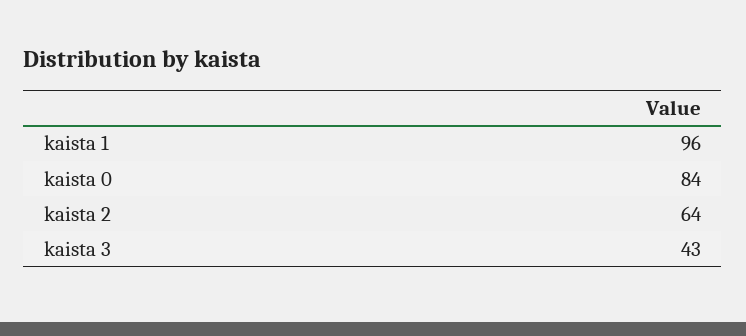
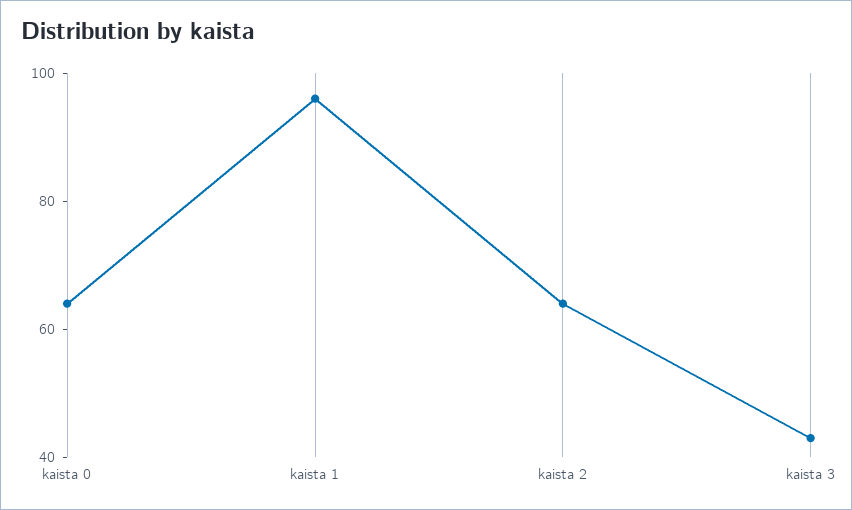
  {
    "kaista 1": 96,
-   "kaista 0": 84,
+   "kaista 0": 65,
    "kaista 2": 64,
    "kaista 3": 43
  }

